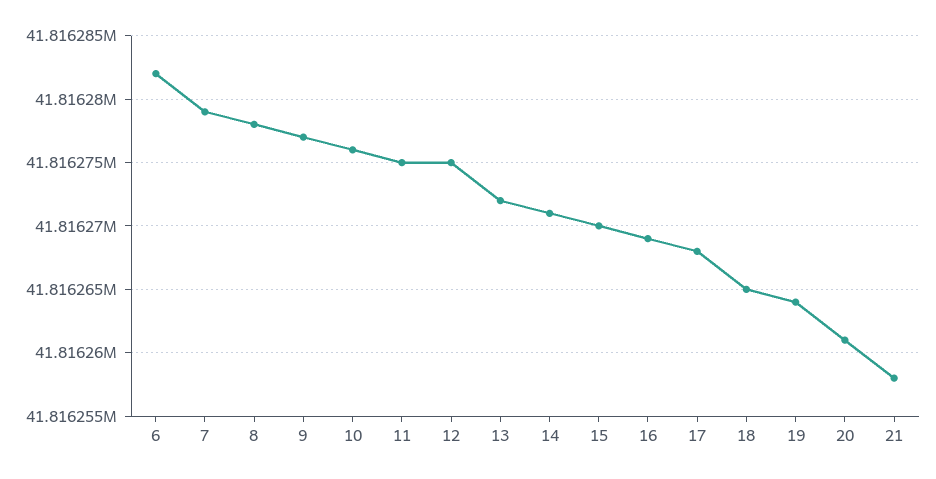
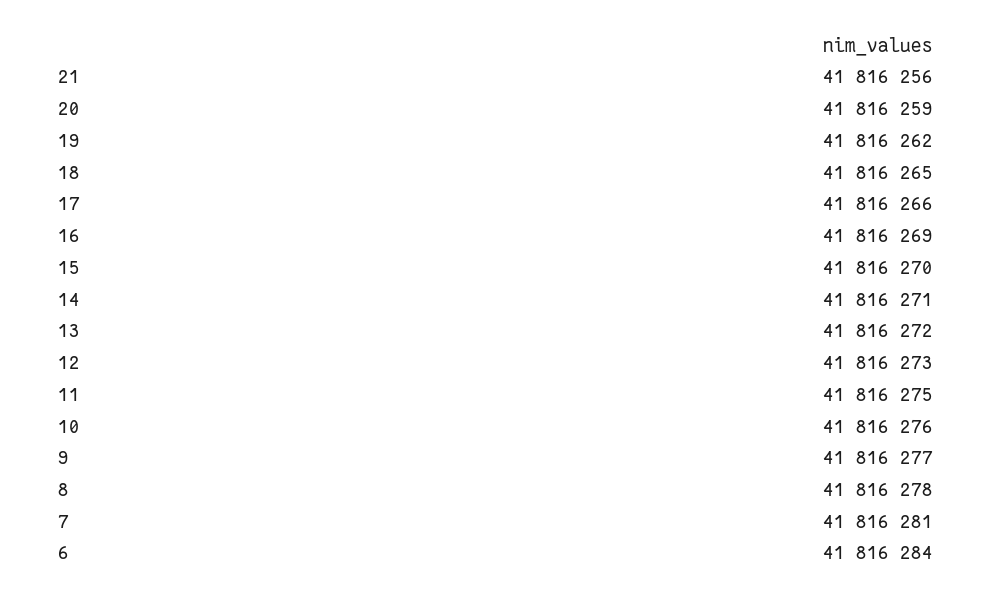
  {
-   "6": 41816282,
+   "6": 41816284,
-   "7": 41816279,
+   "7": 41816281,
    "8": 41816278,
    "9": 41816277,
    "10": 41816276,
    "11": 41816275,
-   "12": 41816275,
+   "12": 41816273,
    "13": 41816272,
    "14": 41816271,
    "15": 41816270,
    "16": 41816269,
-   "17": 41816268,
+   "17": 41816266,
    "18": 41816265,
-   "19": 41816264,
+   "19": 41816262,
-   "20": 41816261,
+   "20": 41816259,
-   "21": 41816258
+   "21": 41816256
  }

